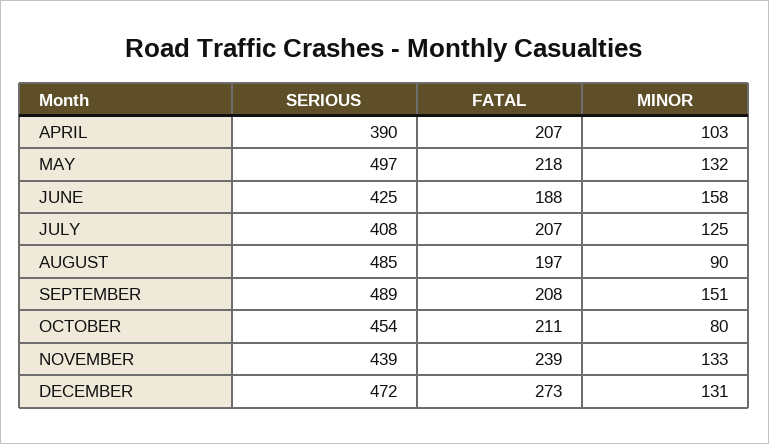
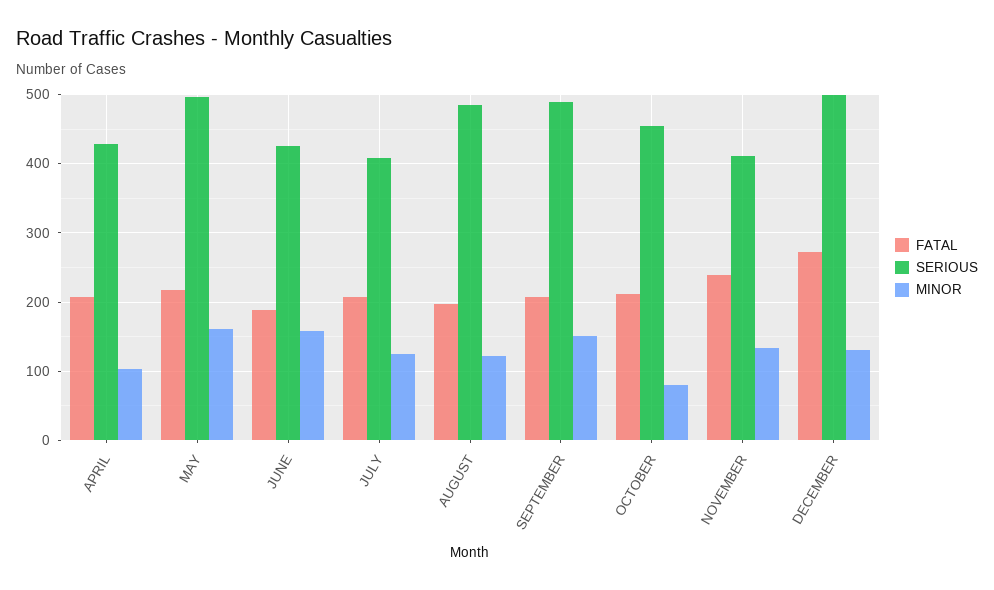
  {
    "SERIOUS": {
-     "APRIL": 390,
+     "APRIL": 430,
      "MAY": 497,
      "JUNE": 425,
      "JULY": 408,
      "AUGUST": 485,
      "SEPTEMBER": 489,
      "OCTOBER": 454,
-     "NOVEMBER": 439,
+     "NOVEMBER": 410,
-     "DECEMBER": 472
+     "DECEMBER": 500
    },
    "FATAL": {
      "APRIL": 207,
      "MAY": 218,
      "JUNE": 188,
      "JULY": 207,
      "AUGUST": 197,
      "SEPTEMBER": 208,
      "OCTOBER": 211,
      "NOVEMBER": 239,
      "DECEMBER": 273
    },
    "MINOR": {
      "APRIL": 103,
-     "MAY": 132,
+     "MAY": 160,
      "JUNE": 158,
      "JULY": 125,
-     "AUGUST": 90,
+     "AUGUST": 120,
      "SEPTEMBER": 151,
      "OCTOBER": 80,
      "NOVEMBER": 133,
      "DECEMBER": 131
    }
  }

